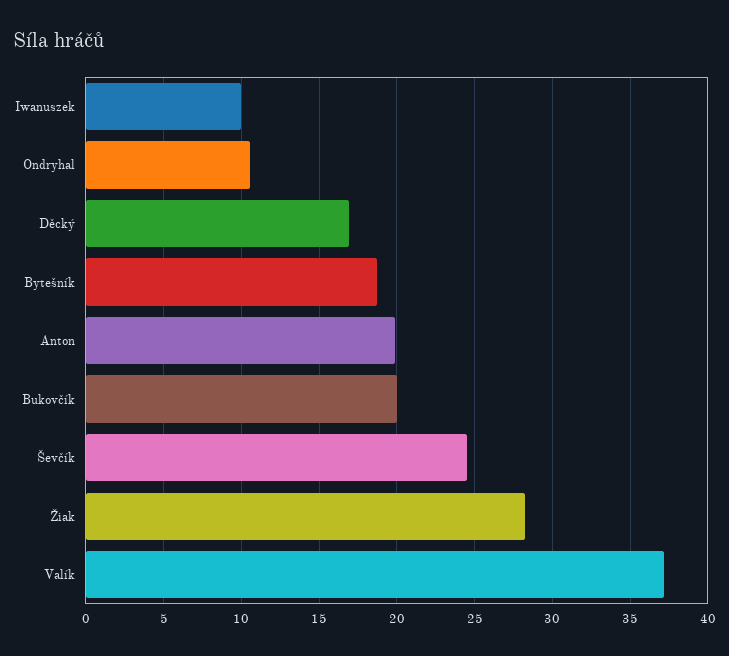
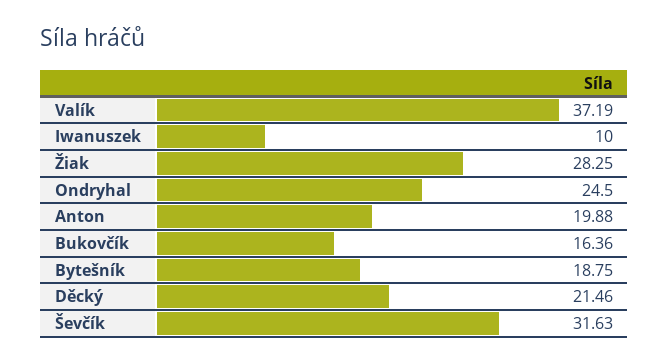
  {
    "Iwanuszek": 10,
-   "Ondryhal": 10.5,
+   "Ondryhal": 24.5,
-   "Děcký": 17,
+   "Děcký": 21.46,
    "Bytešník": 18.75,
    "Anton": 19.88,
-   "Bukovčík": 20,
+   "Bukovčík": 16.36,
-   "Ševčík": 24.5,
+   "Ševčík": 31.63,
    "Žiak": 28.25,
    "Valík": 37.19
  }

